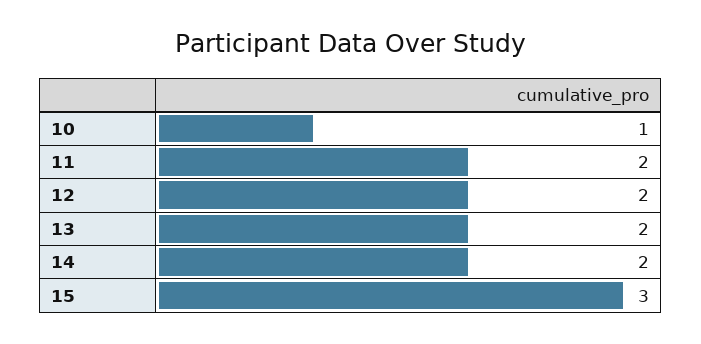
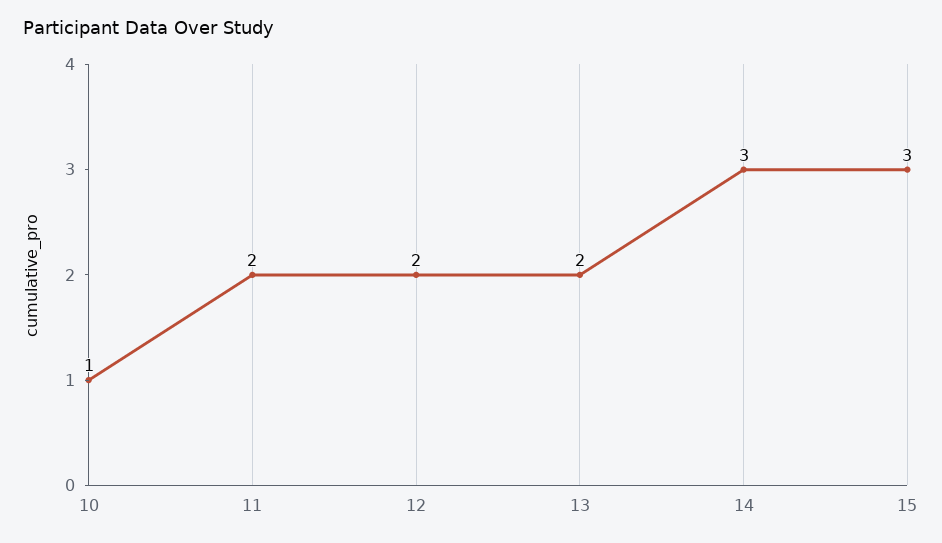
  {
    "10": 1,
    "11": 2,
    "12": 2,
    "13": 2,
-   "14": 2,
+   "14": 3,
    "15": 3
  }

